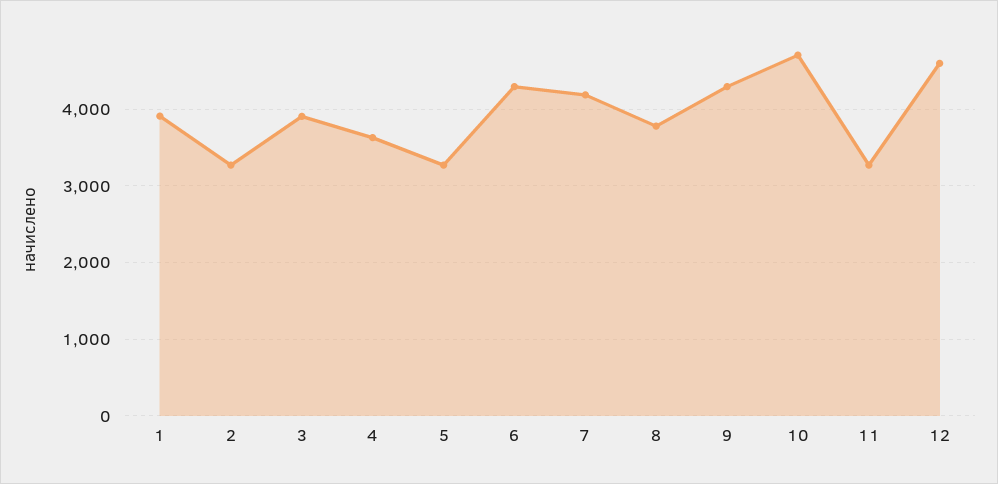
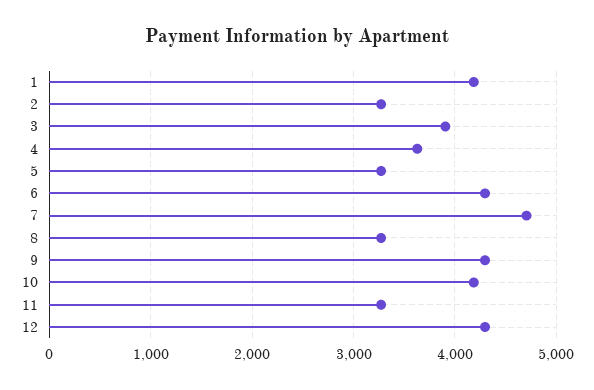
  {
-   "1": 3900,
+   "1": 4200,
    "2": 3300,
    "3": 3900,
    "4": 3600,
    "5": 3300,
    "6": 4300,
-   "7": 4200,
+   "7": 4700,
-   "8": 3800,
+   "8": 3300,
    "9": 4300,
-   "10": 4700,
+   "10": 4200,
    "11": 3300,
-   "12": 4600
+   "12": 4300
  }

